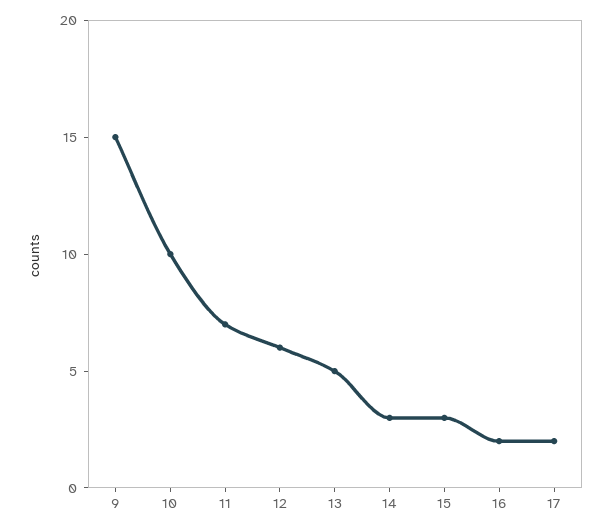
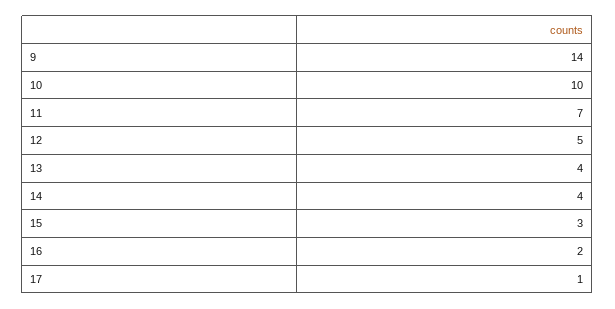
  {
-   "9": 15,
+   "9": 14,
    "10": 10,
    "11": 7,
-   "12": 6,
+   "12": 5,
-   "13": 5,
+   "13": 4,
-   "14": 3,
+   "14": 4,
    "15": 3,
    "16": 2,
-   "17": 2
+   "17": 1
  }

